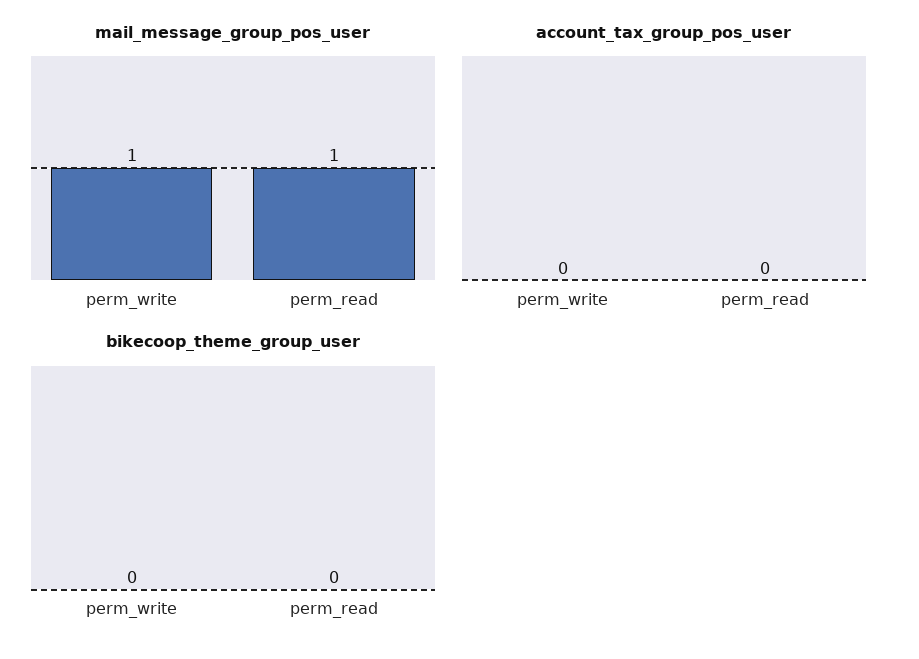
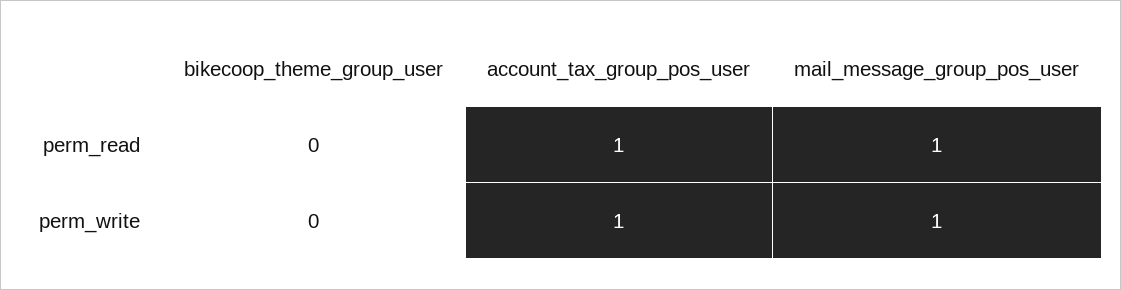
  {
    "mail_message_group_pos_user": {
      "perm_write": 1,
      "perm_read": 1
    },
    "account_tax_group_pos_user": {
-     "perm_write": 0,
+     "perm_write": 1,
-     "perm_read": 0
+     "perm_read": 1
    },
    "bikecoop_theme_group_user": {
      "perm_write": 0,
      "perm_read": 0
    }
  }

